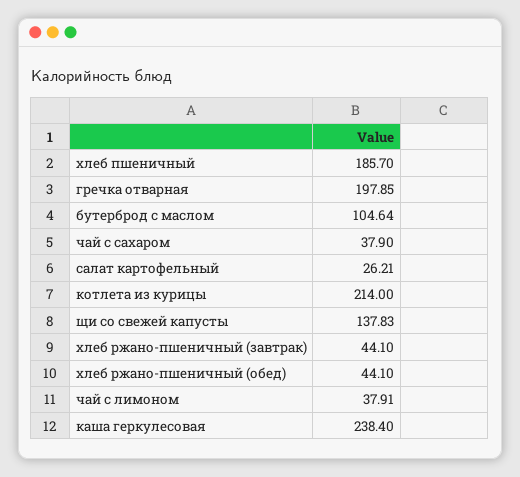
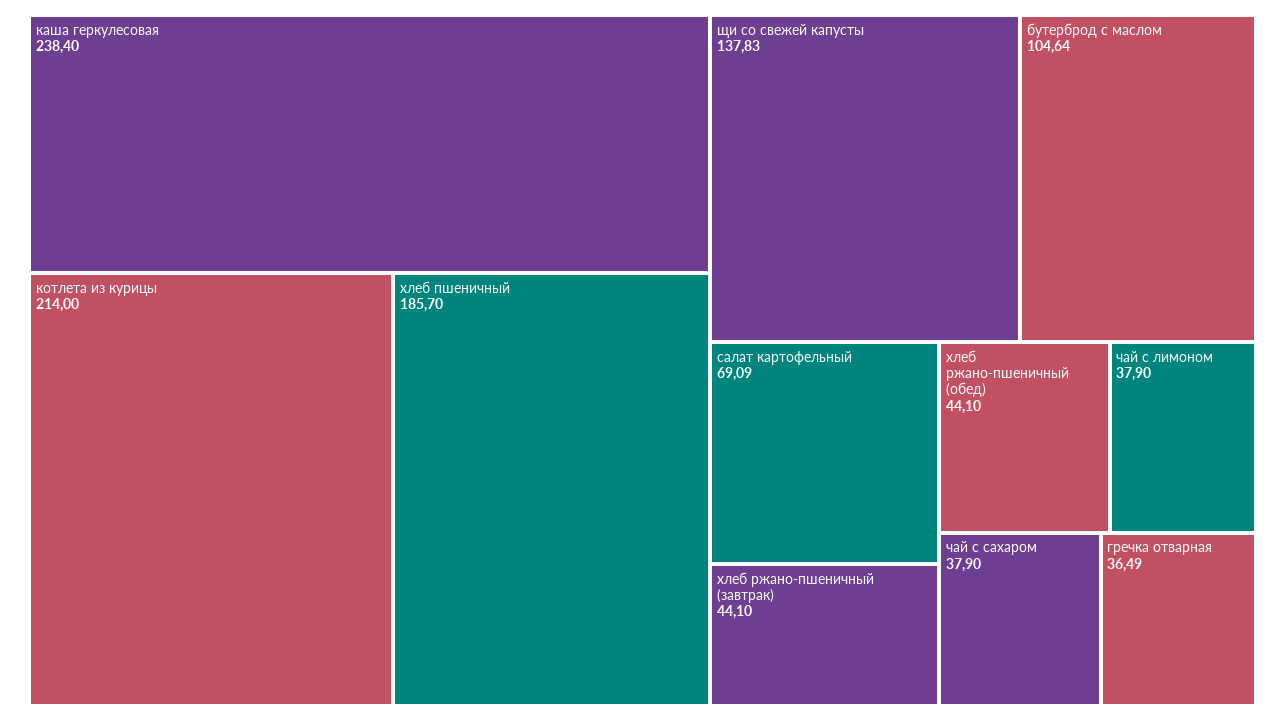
  {
    "хлеб пшеничный": 185.7,
-   "гречка отварная": 197.85,
+   "гречка отварная": 36.49,
    "бутерброд с маслом": 104.64,
    "чай с сахаром": 37.9,
-   "салат картофельный": 26.21,
+   "салат картофельный": 69.09,
    "котлета из курицы": 214,
    "щи со свежей капусты": 137.83,
    "хлеб ржано-пшеничный (завтрак)": 44.1,
    "хлеб ржано-пшеничный (обед)": 44.1,
-   "чай с лимоном": 37.91,
+   "чай с лимоном": 37.9,
    "каша геркулесовая": 238.4
  }

